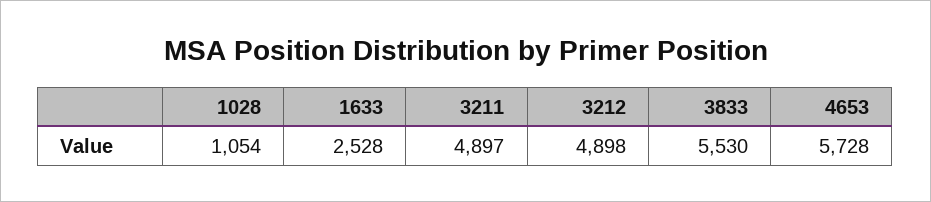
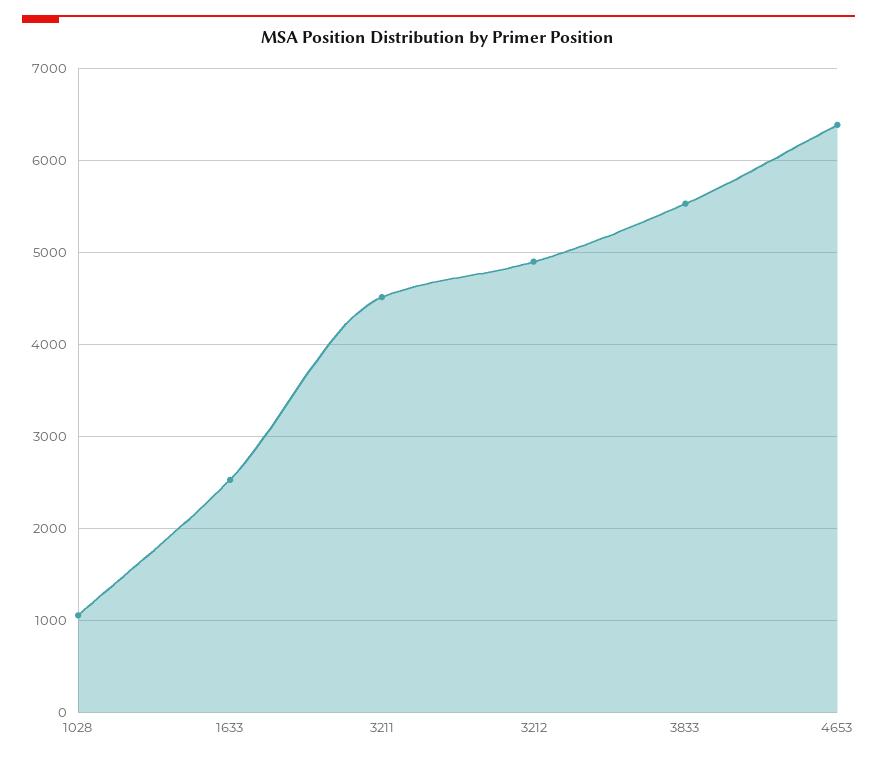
  {
    "1028": 1054,
    "1633": 2528,
-   "3211": 4897,
+   "3211": 4500,
    "3212": 4898,
    "3833": 5530,
-   "4653": 5728
+   "4653": 6400
  }

